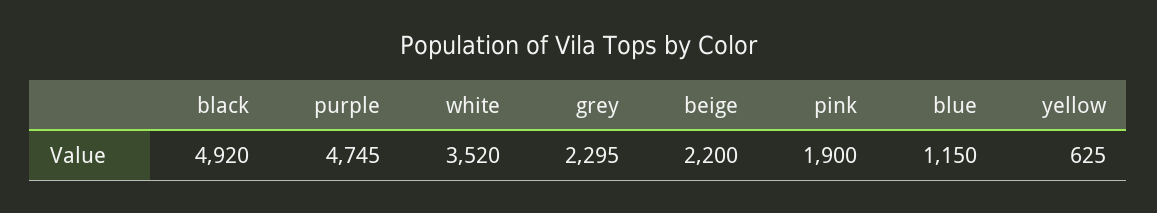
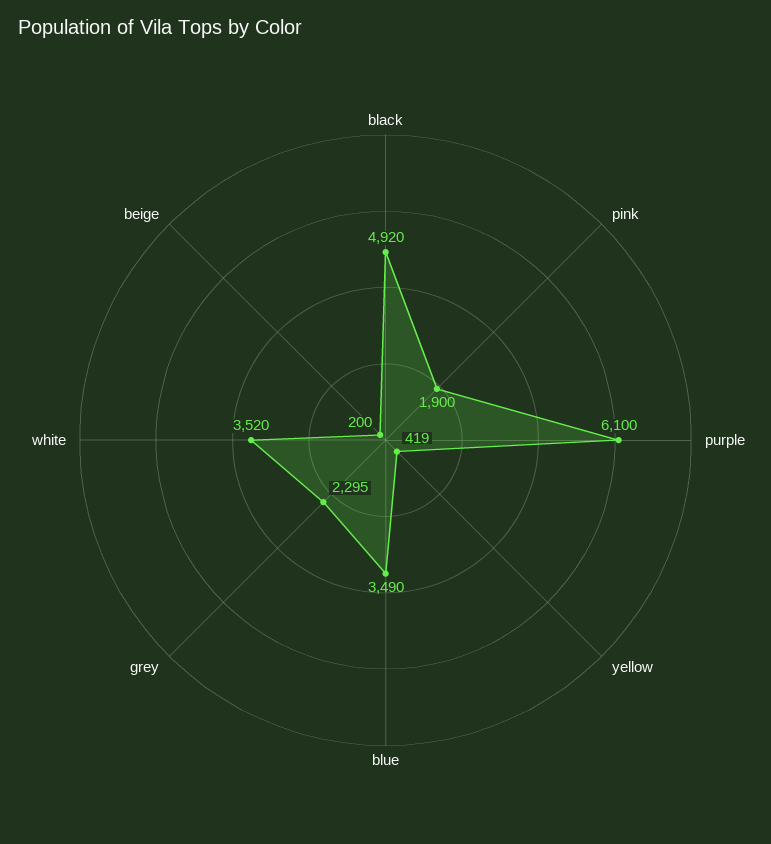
  {
    "black": 4920,
-   "purple": 4745,
+   "purple": 6100,
    "white": 3520,
    "grey": 2295,
-   "beige": 2200,
+   "beige": 200,
    "pink": 1900,
-   "blue": 1150,
+   "blue": 3490,
-   "yellow": 625
+   "yellow": 419
  }

